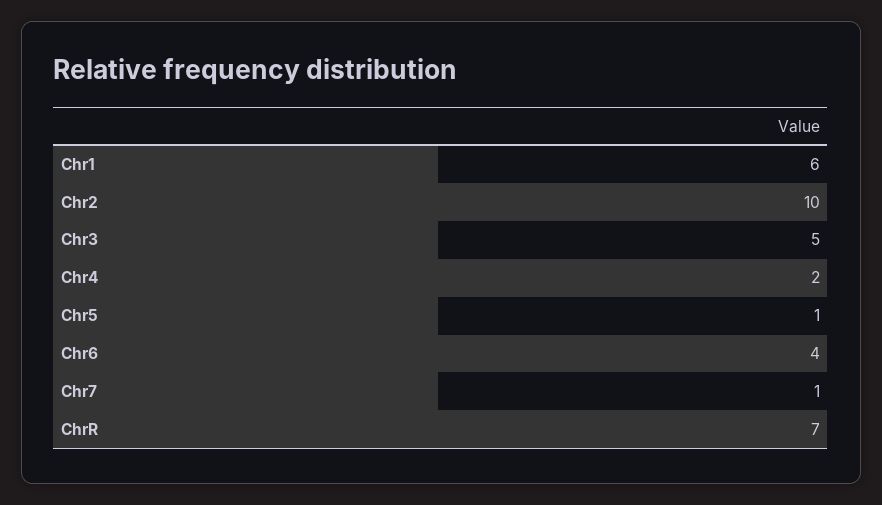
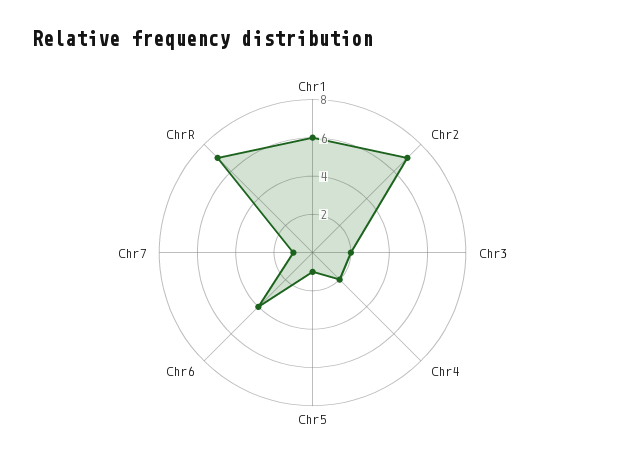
  {
    "Chr1": 6,
-   "Chr2": 10,
+   "Chr2": 7,
-   "Chr3": 5,
+   "Chr3": 2,
    "Chr4": 2,
    "Chr5": 1,
    "Chr6": 4,
    "Chr7": 1,
    "ChrR": 7
  }

